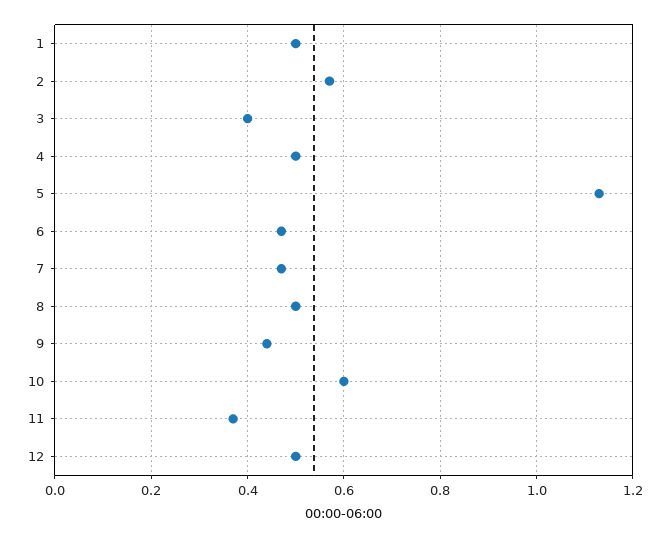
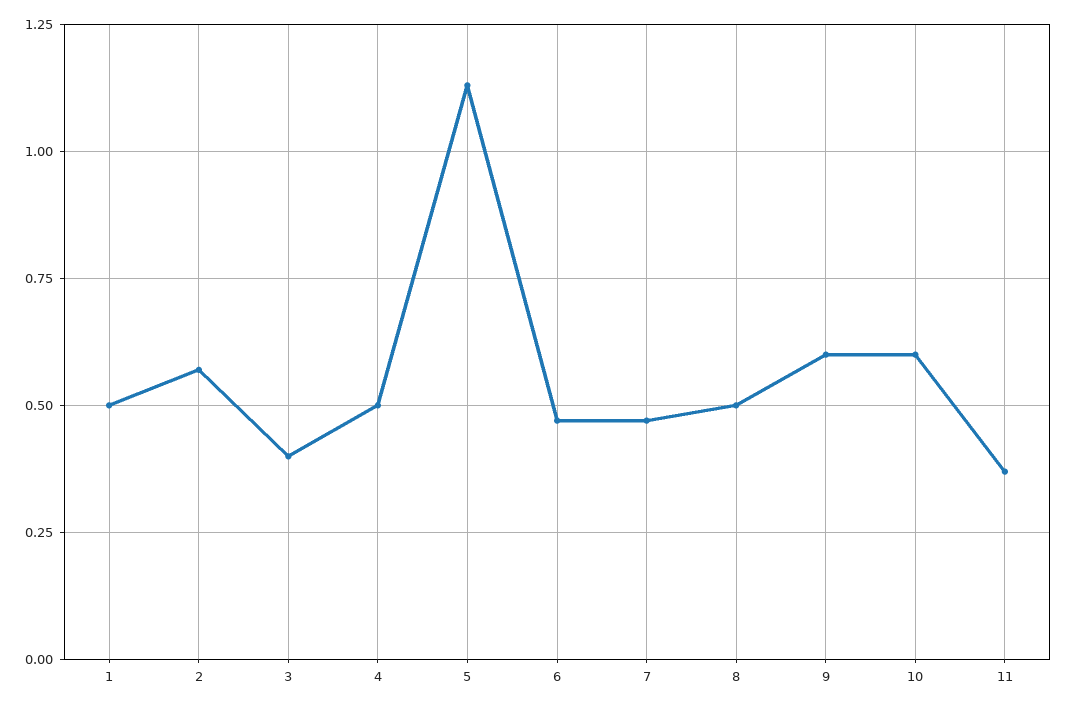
  {
    "1": 0.5,
    "2": 0.55,
    "3": 0.4,
    "4": 0.5,
    "5": 1.15,
    "6": 0.45,
    "7": 0.45,
    "8": 0.5,
-   "9": 0.45,
+   "9": 0.6,
    "10": 0.6,
-   "11": 0.35,
+   "11": 0.35
-   "12": 0.5
  }

